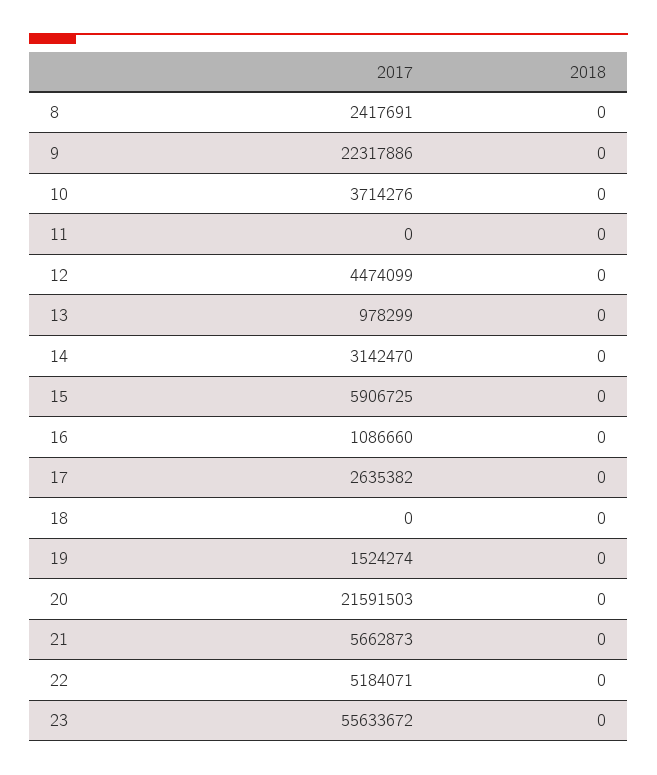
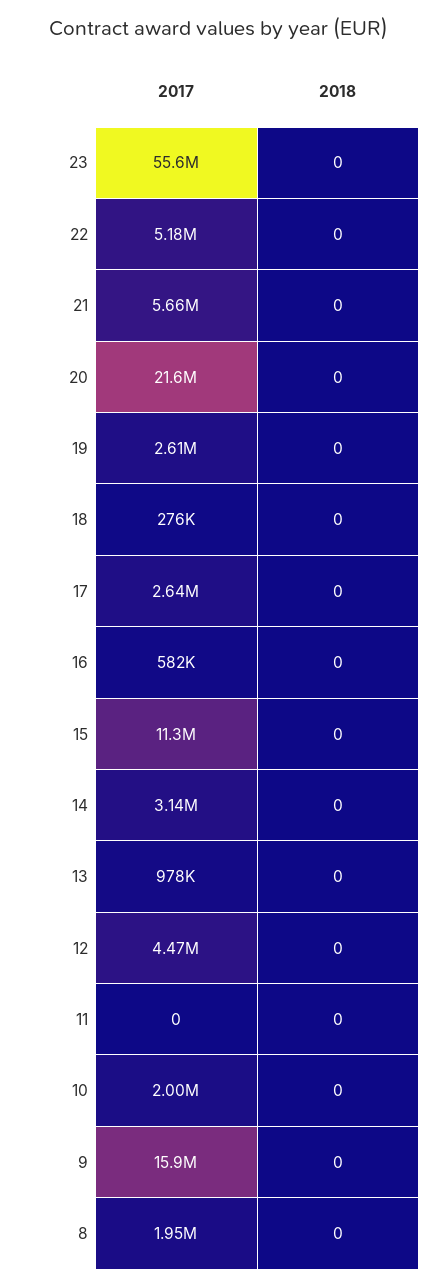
  {
    "2017": {
-     "8": 2417691,
+     "8": 1950000,
-     "9": 22317886,
+     "9": 15900000,
-     "10": 3714276,
+     "10": 2000000,
      "11": 0,
      "12": 4474099,
      "13": 978299,
      "14": 3142470,
-     "15": 5906725,
+     "15": 11300000,
-     "16": 1086660,
+     "16": 582000,
      "17": 2635382,
-     "18": 0,
+     "18": 276000,
-     "19": 1524274,
+     "19": 2610000,
      "20": 21591503,
      "21": 5662873,
      "22": 5184071,
      "23": 55633672
    },
    "2018": {
      "8": 0,
      "9": 0,
      "10": 0,
      "11": 0,
      "12": 0,
      "13": 0,
      "14": 0,
      "15": 0,
      "16": 0,
      "17": 0,
      "18": 0,
      "19": 0,
      "20": 0,
      "21": 0,
      "22": 0,
      "23": 0
    }
  }

